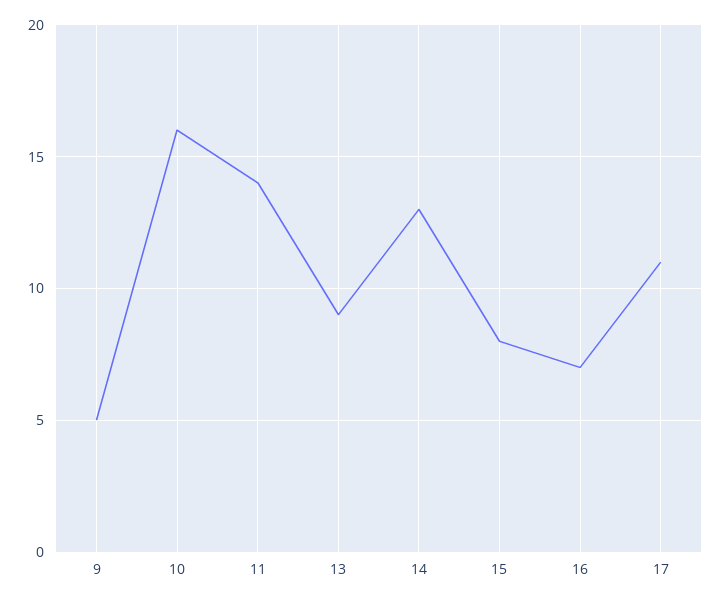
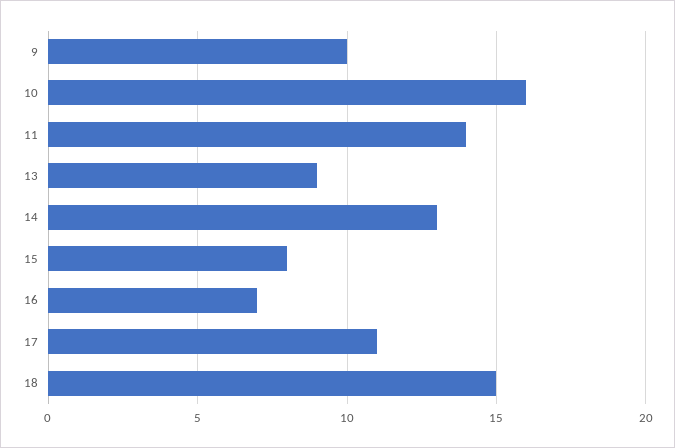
  {
-   "9": 5,
+   "9": 10,
    "10": 16,
    "11": 14,
    "13": 9,
    "14": 13,
    "15": 8,
    "16": 7,
-   "17": 11
+   "17": 11,
+   "18": 15
  }

